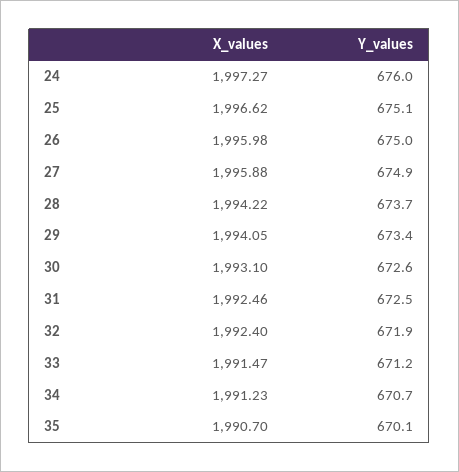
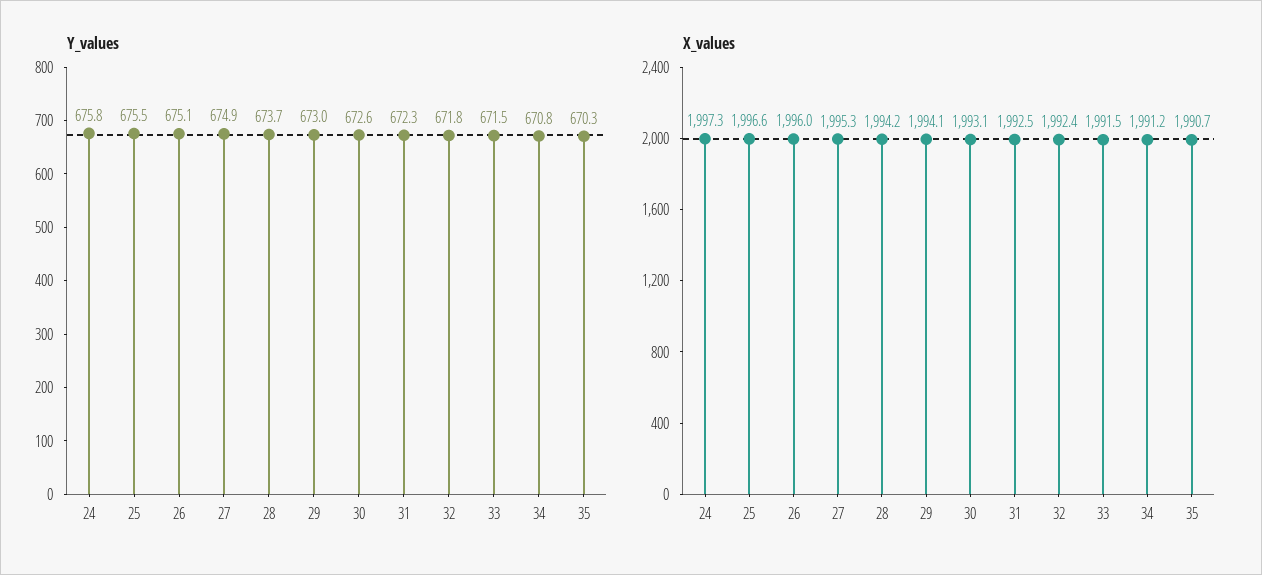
  {
    "X_values": {
      "24": 1997.27,
      "25": 1996.62,
      "26": 1995.98,
-     "27": 1995.88,
+     "27": 1995.3,
      "28": 1994.22,
      "29": 1994.05,
      "30": 1993.1,
      "31": 1992.46,
      "32": 1992.4,
      "33": 1991.47,
      "34": 1991.23,
      "35": 1990.7
    },
    "Y_values": {
-     "24": 676,
+     "24": 675.8,
-     "25": 675.1,
+     "25": 675.5,
-     "26": 675,
+     "26": 675.1,
      "27": 674.9,
      "28": 673.7,
-     "29": 673.4,
+     "29": 673,
      "30": 672.6,
-     "31": 672.5,
+     "31": 672.3,
-     "32": 671.9,
+     "32": 671.8,
-     "33": 671.2,
+     "33": 671.5,
-     "34": 670.7,
+     "34": 670.8,
-     "35": 670.1
+     "35": 670.3
    }
  }

